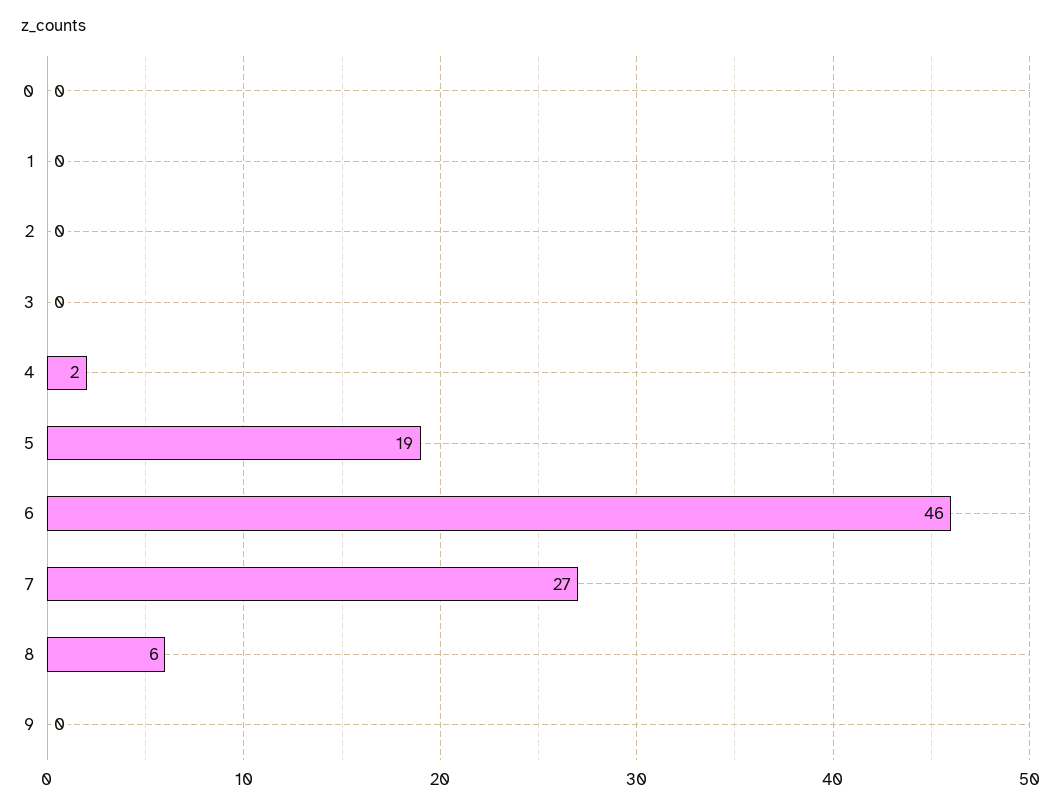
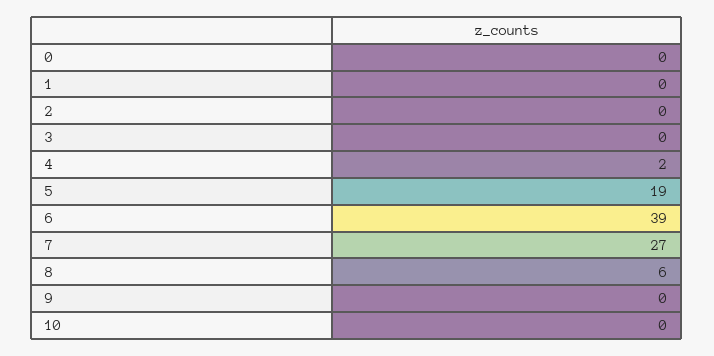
  {
    "0": 0,
    "1": 0,
    "2": 0,
    "3": 0,
    "4": 2,
    "5": 19,
-   "6": 46,
+   "6": 39,
    "7": 27,
    "8": 6,
-   "9": 0
+   "9": 0,
+   "10": 0
  }

